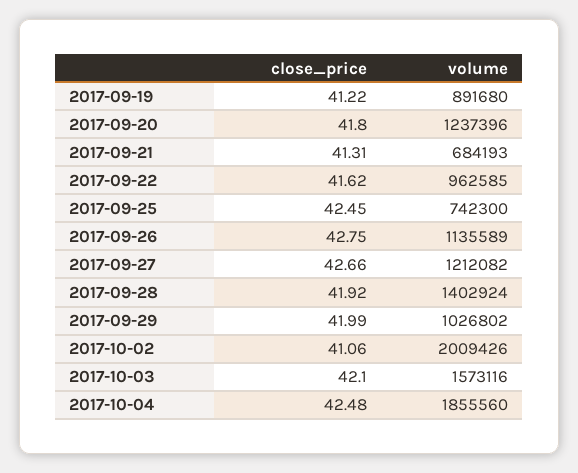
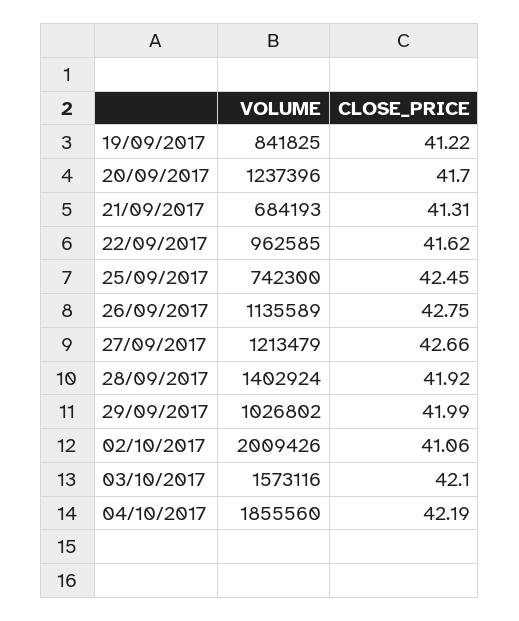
  {
    "close_price": {
      "2017-09-19": 41.22,
-     "2017-09-20": 41.8,
+     "2017-09-20": 41.7,
      "2017-09-21": 41.31,
      "2017-09-22": 41.62,
      "2017-09-25": 42.45,
      "2017-09-26": 42.75,
      "2017-09-27": 42.66,
      "2017-09-28": 41.92,
      "2017-09-29": 41.99,
      "2017-10-02": 41.06,
      "2017-10-03": 42.1,
-     "2017-10-04": 42.48
+     "2017-10-04": 42.19
    },
    "volume": {
-     "2017-09-19": 891680,
+     "2017-09-19": 841825,
      "2017-09-20": 1237396,
      "2017-09-21": 684193,
      "2017-09-22": 962585,
      "2017-09-25": 742300,
      "2017-09-26": 1135589,
-     "2017-09-27": 1212082,
+     "2017-09-27": 1213479,
      "2017-09-28": 1402924,
      "2017-09-29": 1026802,
      "2017-10-02": 2009426,
      "2017-10-03": 1573116,
      "2017-10-04": 1855560
    }
  }

